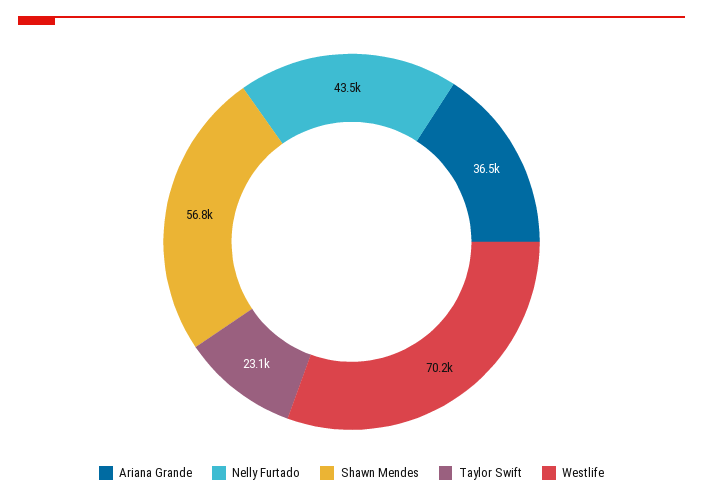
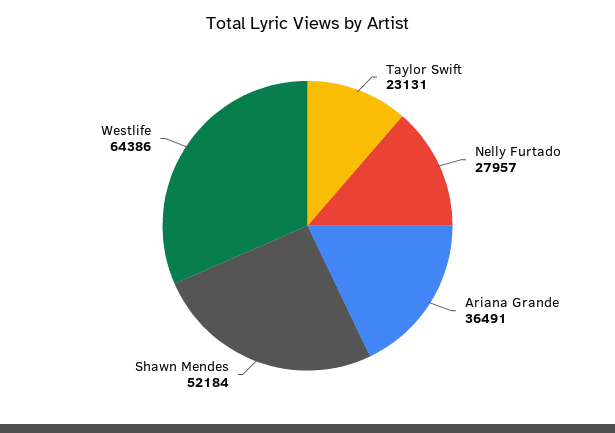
  {
    "Ariana Grande": 36491,
-   "Nelly Furtado": 43500,
+   "Nelly Furtado": 27957,
-   "Shawn Mendes": 56800,
+   "Shawn Mendes": 52184,
    "Taylor Swift": 23131,
-   "Westlife": 70200
+   "Westlife": 64386
  }

